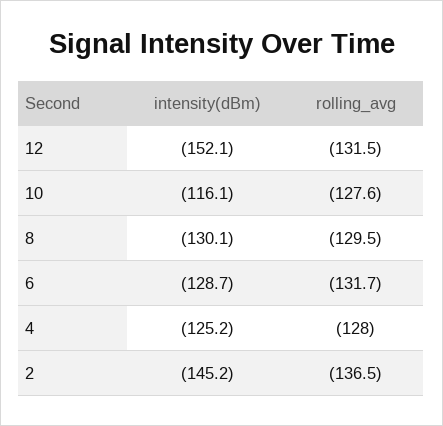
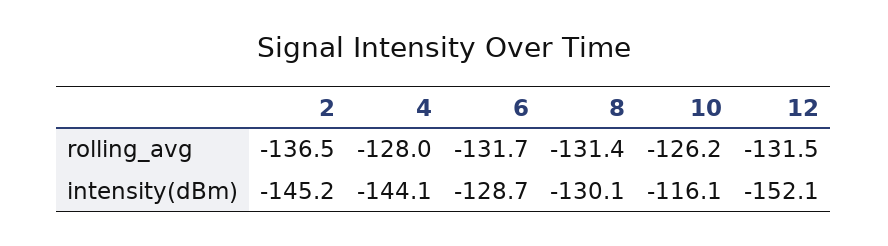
  {
    "intensity(dBm)": {
      "12": -152.1,
      "10": -116.1,
      "8": -130.1,
      "6": -128.7,
-     "4": -125.2,
+     "4": -144.1,
      "2": -145.2
    },
    "rolling_avg": {
      "12": -131.5,
-     "10": -127.6,
+     "10": -126.2,
-     "8": -129.5,
+     "8": -131.4,
      "6": -131.7,
      "4": -128,
      "2": -136.5
    }
  }

